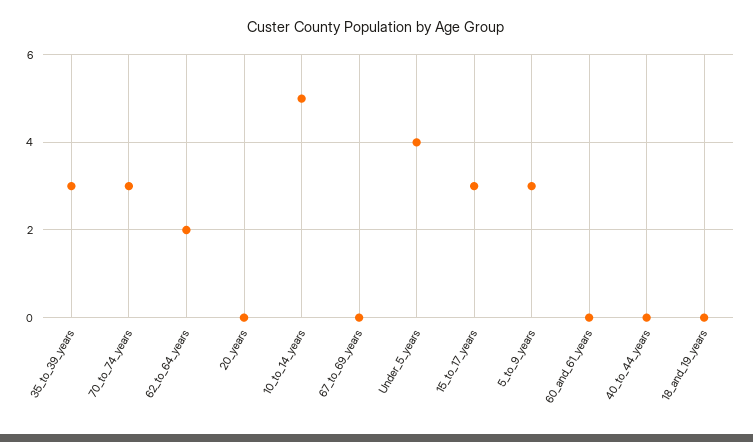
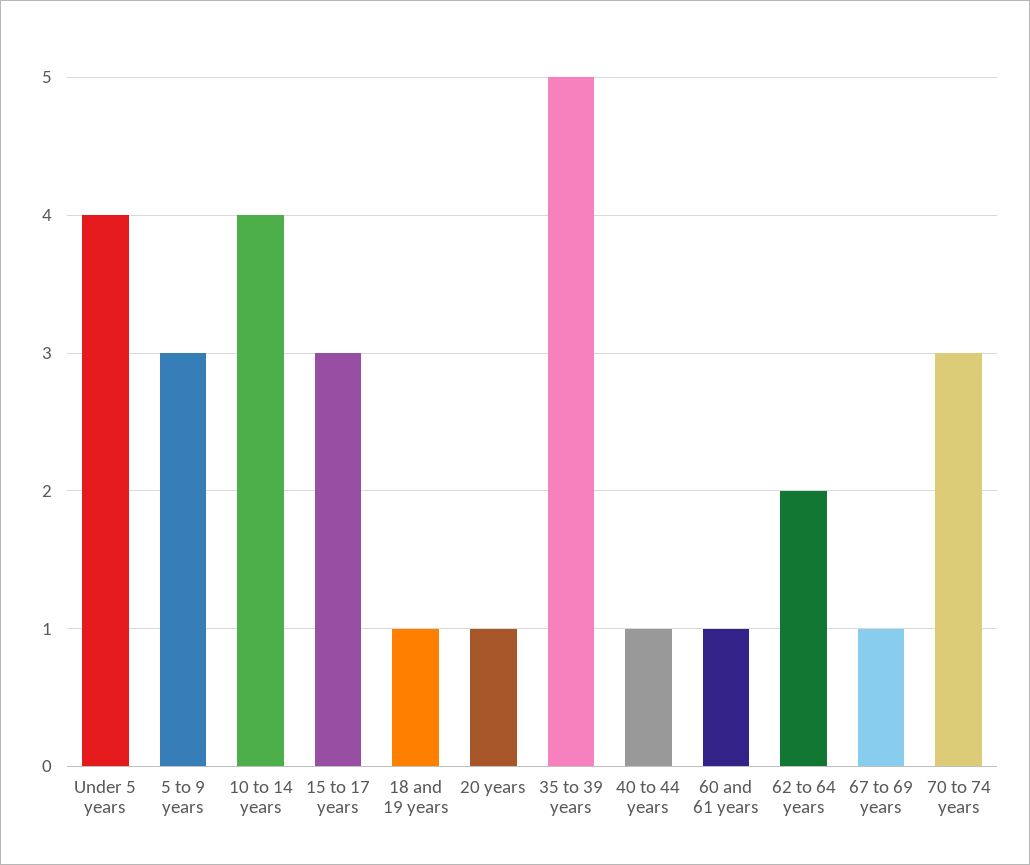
  {
-   "35_to_39_years": 3,
+   "35_to_39_years": 5,
    "70_to_74_years": 3,
    "62_to_64_years": 2,
-   "20_years": 0,
+   "20_years": 1,
-   "10_to_14_years": 5,
+   "10_to_14_years": 4,
-   "67_to_69_years": 0,
+   "67_to_69_years": 1,
    "Under_5_years": 4,
    "15_to_17_years": 3,
    "5_to_9_years": 3,
-   "60_and_61_years": 0,
+   "60_and_61_years": 1,
-   "40_to_44_years": 0,
+   "40_to_44_years": 1,
-   "18_and_19_years": 0
+   "18_and_19_years": 1
  }

